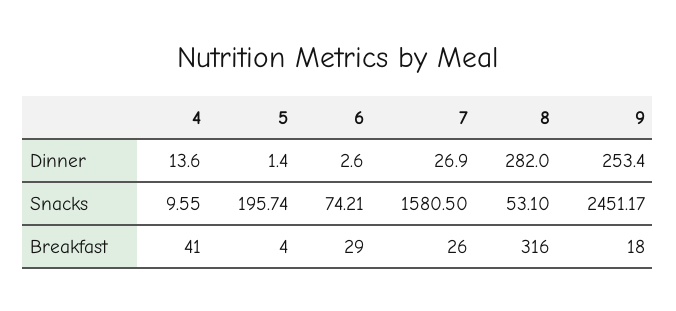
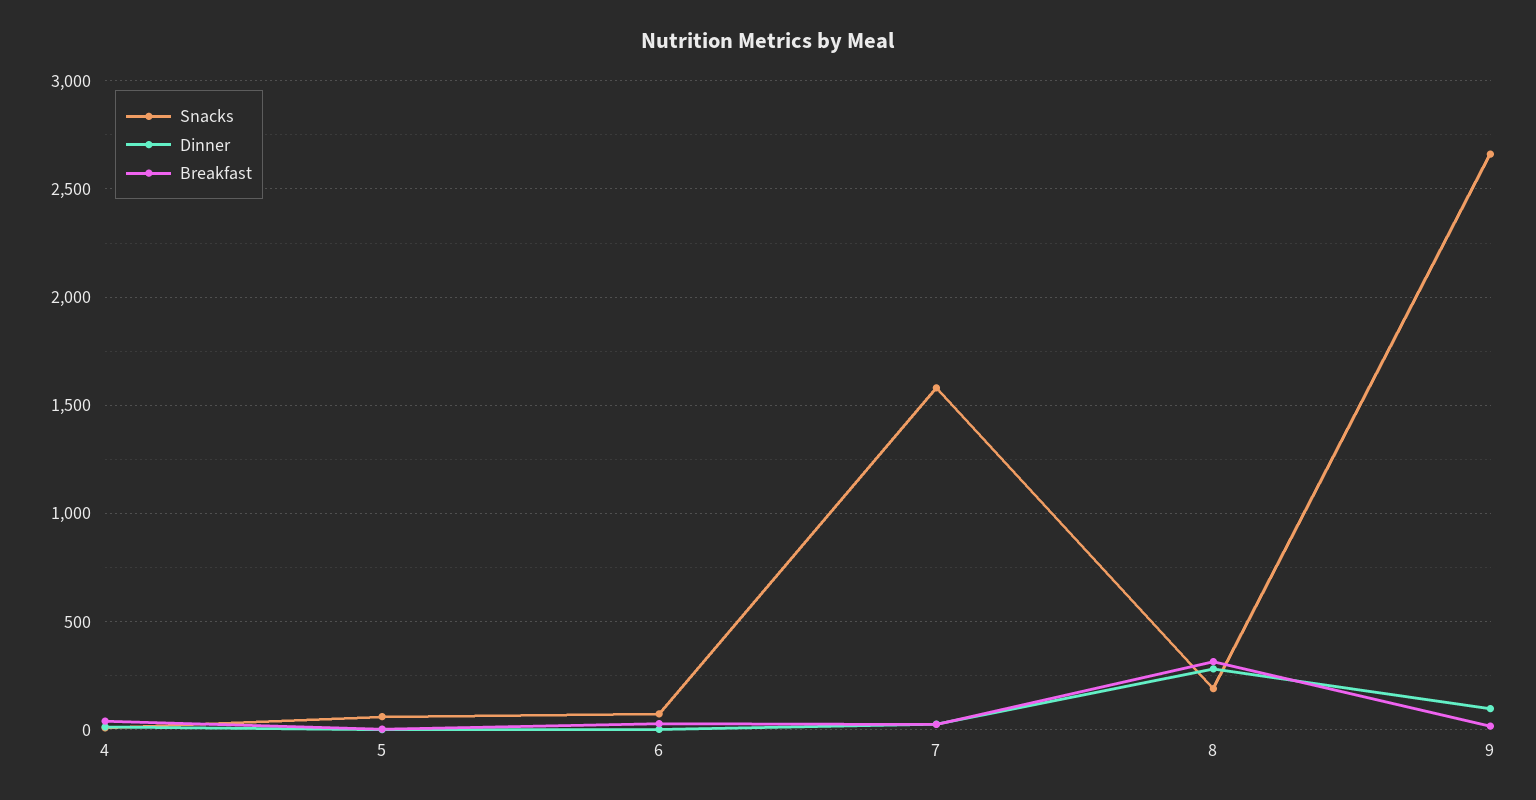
  {
    "Dinner": {
      "4": 13.6,
      "5": 1.4,
      "6": 2.6,
      "7": 26.9,
      "8": 282,
-     "9": 253.4
+     "9": 100
    },
    "Snacks": {
      "4": 9.55,
-     "5": 195.74,
+     "5": 50,
      "6": 74.21,
      "7": 1580.5,
-     "8": 53.1,
+     "8": 200,
-     "9": 2451.17
+     "9": 2650
    },
    "Breakfast": {
      "4": 41,
      "5": 4,
      "6": 29,
      "7": 26,
      "8": 316,
      "9": 18
    }
  }

